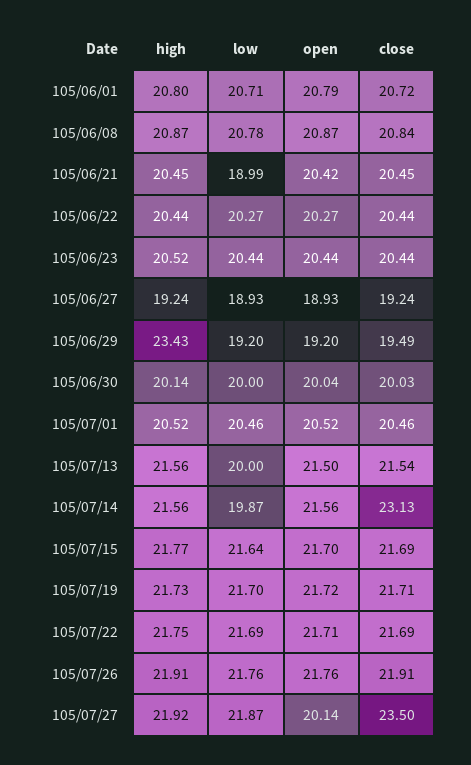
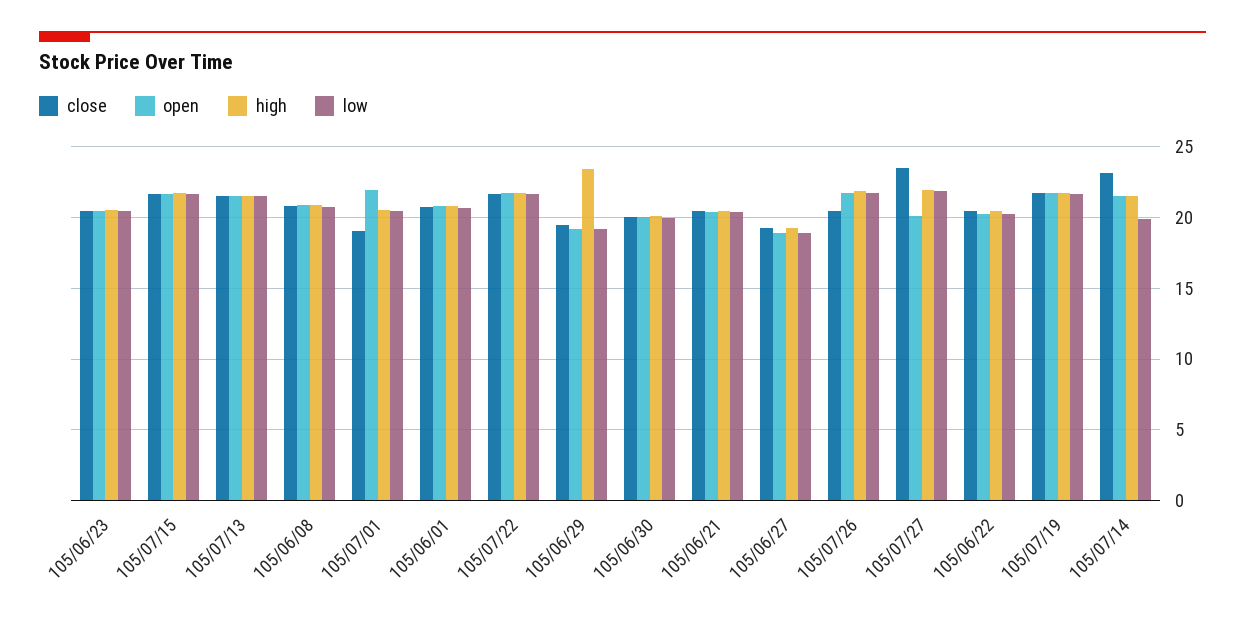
  {
    "high": {
      "105/06/01": 20.8,
      "105/06/08": 20.87,
      "105/06/21": 20.45,
      "105/06/22": 20.44,
      "105/06/23": 20.52,
      "105/06/27": 19.24,
      "105/06/29": 23.43,
      "105/06/30": 20.14,
      "105/07/01": 20.52,
      "105/07/13": 21.56,
      "105/07/14": 21.56,
      "105/07/15": 21.77,
      "105/07/19": 21.73,
      "105/07/22": 21.75,
      "105/07/26": 21.91,
      "105/07/27": 21.92
    },
    "low": {
      "105/06/01": 20.71,
      "105/06/08": 20.78,
-     "105/06/21": 18.99,
+     "105/06/21": 20.5,
      "105/06/22": 20.27,
      "105/06/23": 20.44,
      "105/06/27": 18.93,
      "105/06/29": 19.2,
      "105/06/30": 20,
      "105/07/01": 20.46,
-     "105/07/13": 20,
+     "105/07/13": 21.5,
      "105/07/14": 19.87,
      "105/07/15": 21.64,
      "105/07/19": 21.7,
      "105/07/22": 21.69,
      "105/07/26": 21.76,
      "105/07/27": 21.87
    },
    "open": {
      "105/06/01": 20.79,
      "105/06/08": 20.87,
      "105/06/21": 20.42,
      "105/06/22": 20.27,
      "105/06/23": 20.44,
      "105/06/27": 18.93,
      "105/06/29": 19.2,
      "105/06/30": 20.04,
-     "105/07/01": 20.52,
+     "105/07/01": 22,
      "105/07/13": 21.5,
      "105/07/14": 21.56,
      "105/07/15": 21.7,
      "105/07/19": 21.72,
      "105/07/22": 21.71,
      "105/07/26": 21.76,
      "105/07/27": 20.14
    },
    "close": {
      "105/06/01": 20.72,
      "105/06/08": 20.84,
      "105/06/21": 20.45,
      "105/06/22": 20.44,
      "105/06/23": 20.44,
      "105/06/27": 19.24,
      "105/06/29": 19.49,
      "105/06/30": 20.03,
-     "105/07/01": 20.46,
+     "105/07/01": 19,
      "105/07/13": 21.54,
      "105/07/14": 23.13,
      "105/07/15": 21.69,
      "105/07/19": 21.71,
      "105/07/22": 21.69,
-     "105/07/26": 21.91,
+     "105/07/26": 20.5,
      "105/07/27": 23.5
    }
  }

